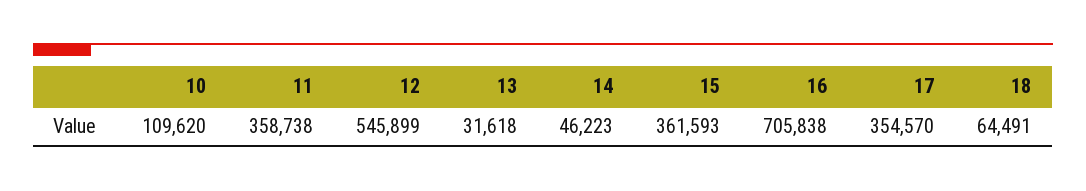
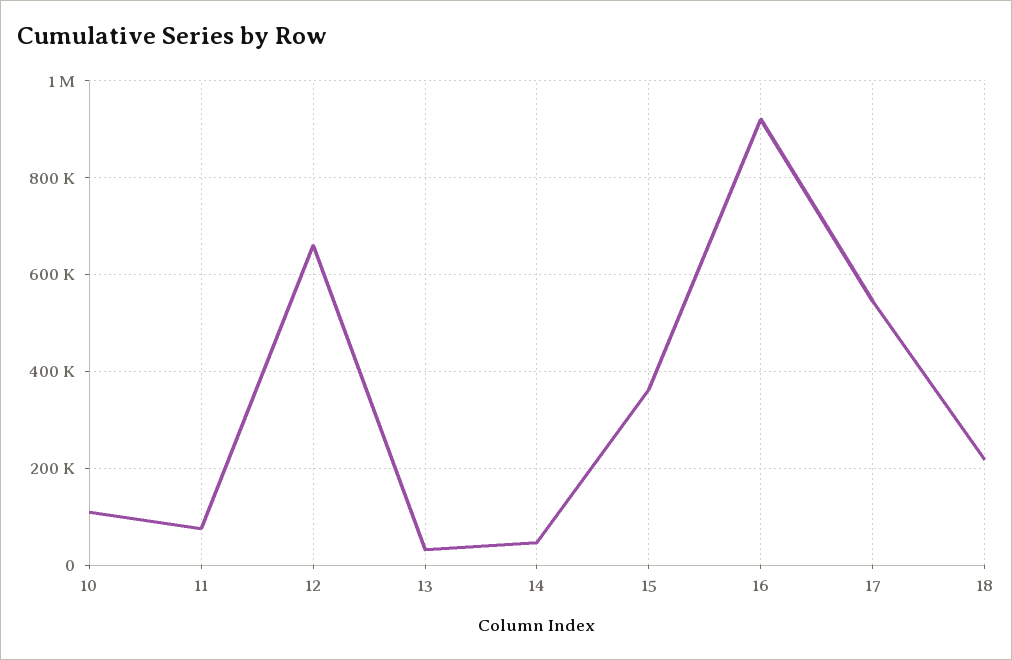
  {
    "10": 109620,
-   "11": 358738,
+   "11": 80000,
-   "12": 545899,
+   "12": 660000,
    "13": 31618,
    "14": 46223,
    "15": 361593,
-   "16": 705838,
+   "16": 920000,
-   "17": 354570,
+   "17": 540000,
-   "18": 64491
+   "18": 220000
  }

